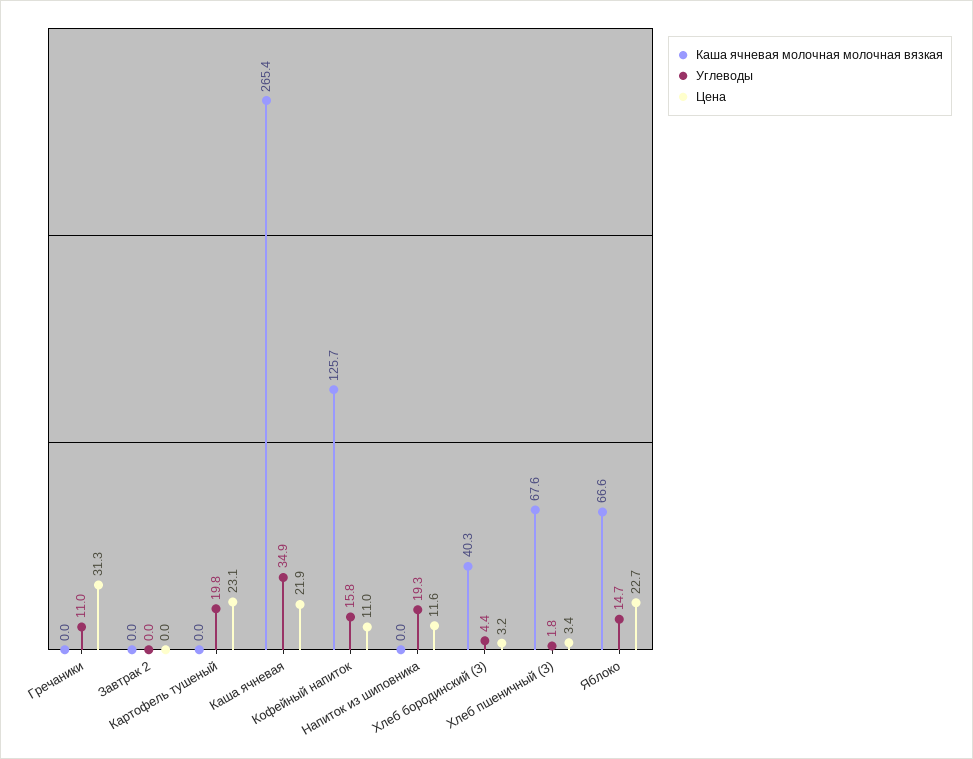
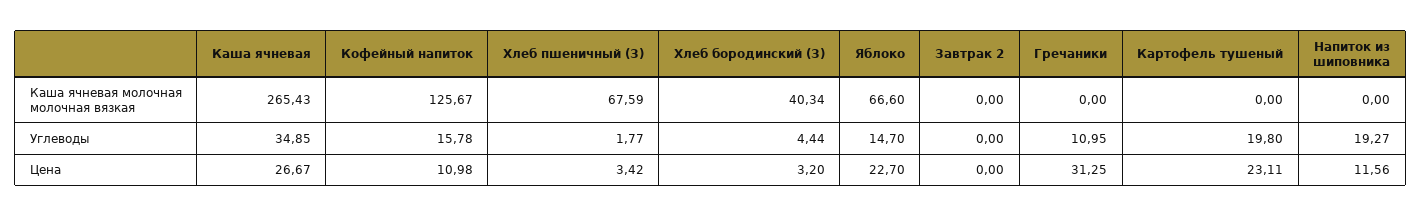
  {
    "Каша ячневая молочная молочная вязкая": {
      "Гречаники": 0,
      "Завтрак 2": 0,
      "Картофель тушеный": 0,
      "Каша ячневая": 265.43,
      "Кофейный напиток": 125.67,
      "Напиток из шиповника": 0,
      "Хлеб бородинский (З)": 40.34,
      "Хлеб пшеничный (З)": 67.59,
      "Яблоко": 66.6
    },
    "Углеводы": {
      "Гречаники": 10.95,
      "Завтрак 2": 0,
      "Картофель тушеный": 19.8,
      "Каша ячневая": 34.85,
      "Кофейный напиток": 15.78,
      "Напиток из шиповника": 19.27,
      "Хлеб бородинский (З)": 4.44,
      "Хлеб пшеничный (З)": 1.77,
      "Яблоко": 14.7
    },
    "Цена": {
      "Гречаники": 31.25,
      "Завтрак 2": 0,
      "Картофель тушеный": 23.11,
-     "Каша ячневая": 21.9,
+     "Каша ячневая": 26.67,
      "Кофейный напиток": 10.98,
      "Напиток из шиповника": 11.56,
      "Хлеб бородинский (З)": 3.2,
      "Хлеб пшеничный (З)": 3.42,
      "Яблоко": 22.7
    }
  }

